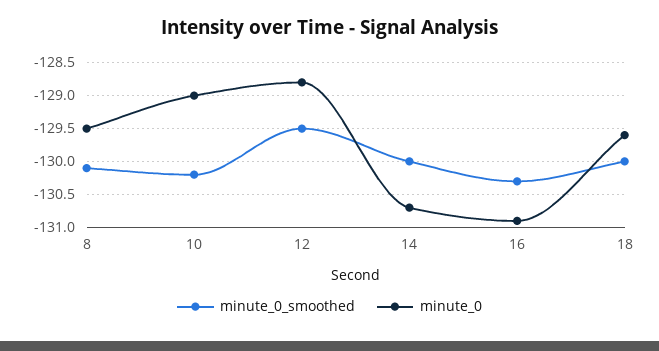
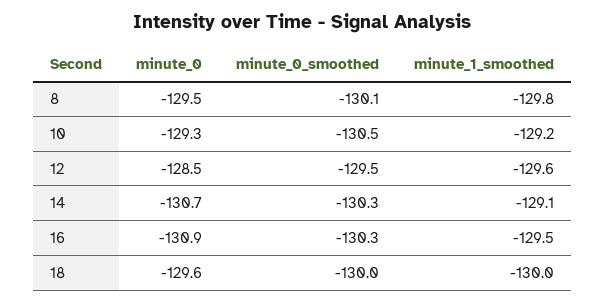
  {
    "minute_0_smoothed": {
      "8": -130.1,
-     "10": -130.2,
+     "10": -130.5,
      "12": -129.5,
-     "14": -130,
+     "14": -130.3,
      "16": -130.3,
      "18": -130
    },
    "minute_0": {
      "8": -129.5,
-     "10": -129,
+     "10": -129.3,
-     "12": -128.8,
+     "12": -128.5,
      "14": -130.7,
      "16": -130.9,
      "18": -129.6
-   }
+   },
+   "minute_1_smoothed": {
+     "8": -129.8,
+     "10": -129.2,
+     "12": -129.6,
+     "14": -129.1,
+     "16": -129.5,
+     "18": -130
+   }
  }

